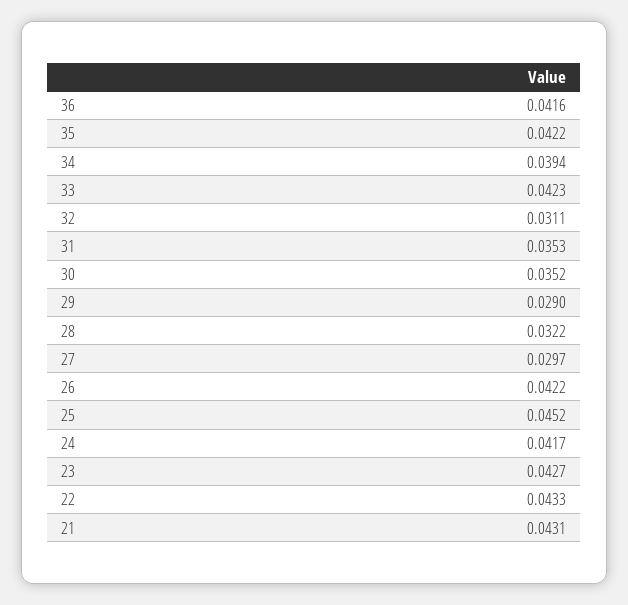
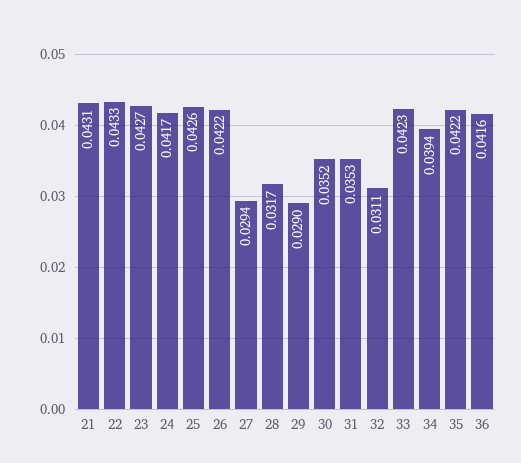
  {
    "36": 0.0416,
    "35": 0.0422,
    "34": 0.0394,
    "33": 0.0423,
    "32": 0.0311,
    "31": 0.0353,
    "30": 0.0352,
    "29": 0.029,
-   "28": 0.0322,
+   "28": 0.0317,
-   "27": 0.0297,
+   "27": 0.0294,
    "26": 0.0422,
-   "25": 0.0452,
+   "25": 0.0426,
    "24": 0.0417,
    "23": 0.0427,
    "22": 0.0433,
    "21": 0.0431
  }

